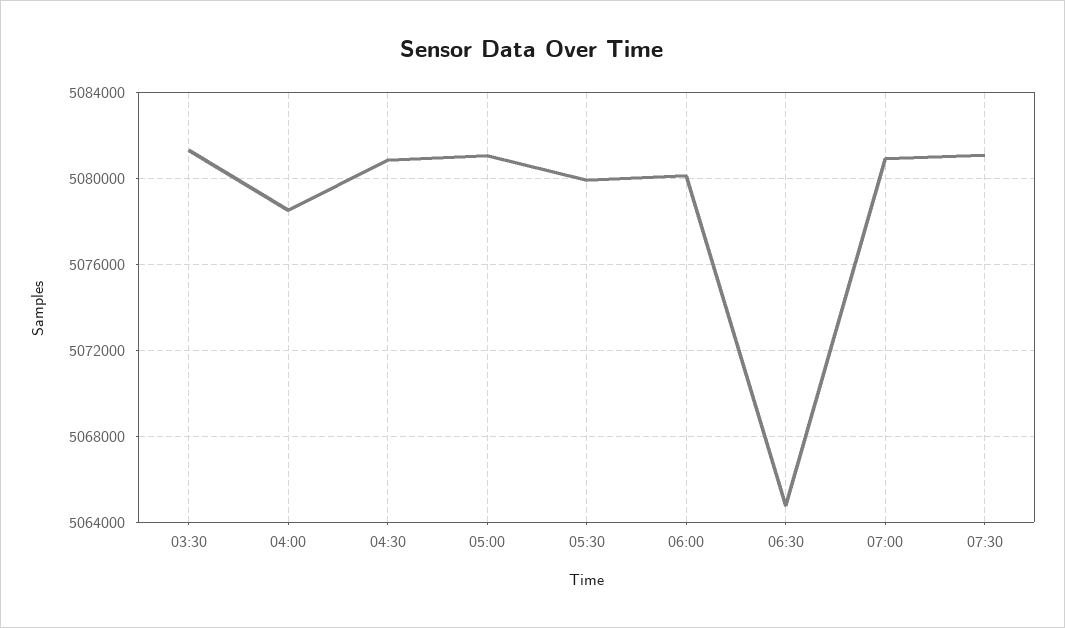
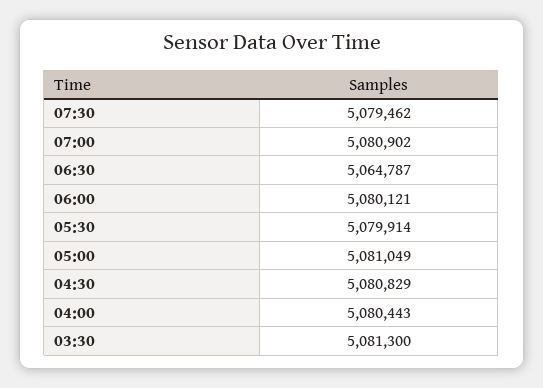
  {
    "03:30": 5081300,
-   "04:00": 5078500,
+   "04:00": 5080443,
    "04:30": 5080829,
    "05:00": 5081049,
    "05:30": 5079914,
    "06:00": 5080121,
    "06:30": 5064787,
    "07:00": 5080902,
-   "07:30": 5081000
+   "07:30": 5079462
  }

